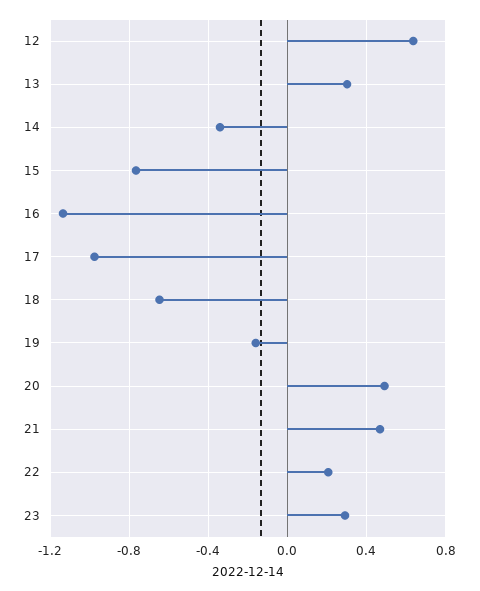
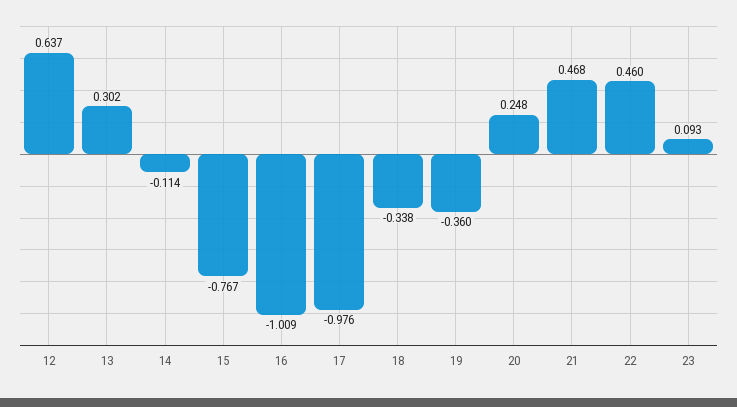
  {
    "12": 0.637,
    "13": 0.302,
-   "14": -0.35,
+   "14": -0.114,
    "15": -0.767,
-   "16": -1.15,
+   "16": -1.009,
    "17": -0.976,
-   "18": -0.65,
+   "18": -0.338,
-   "19": -0.15,
+   "19": -0.36,
-   "20": 0.5,
+   "20": 0.248,
    "21": 0.468,
-   "22": 0.2,
+   "22": 0.46,
-   "23": 0.3
+   "23": 0.093
  }

